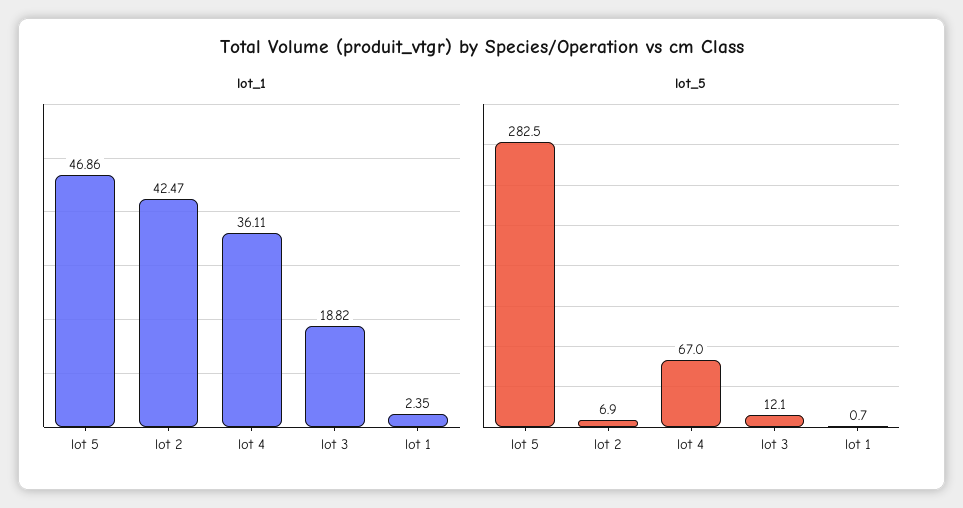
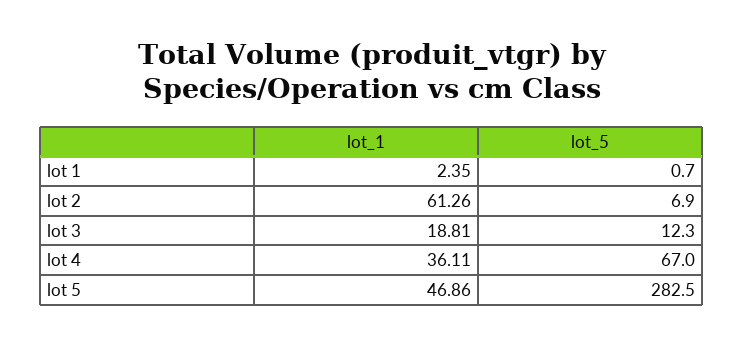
  {
    "lot_1": {
      "lot 5": 46.86,
-     "lot 2": 42.47,
+     "lot 2": 61.26,
      "lot 4": 36.11,
-     "lot 3": 18.82,
+     "lot 3": 18.81,
      "lot 1": 2.35
    },
    "lot_5": {
      "lot 5": 282.5,
      "lot 2": 6.9,
      "lot 4": 67,
-     "lot 3": 12.1,
+     "lot 3": 12.3,
      "lot 1": 0.7
    }
  }

